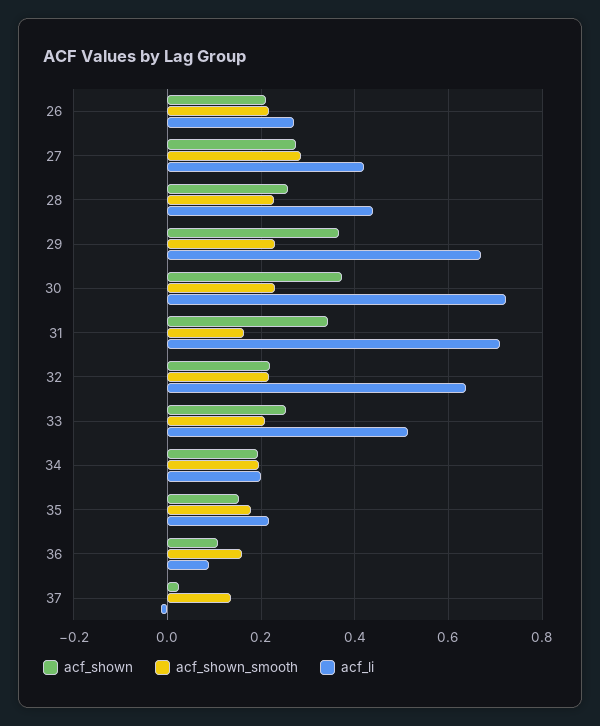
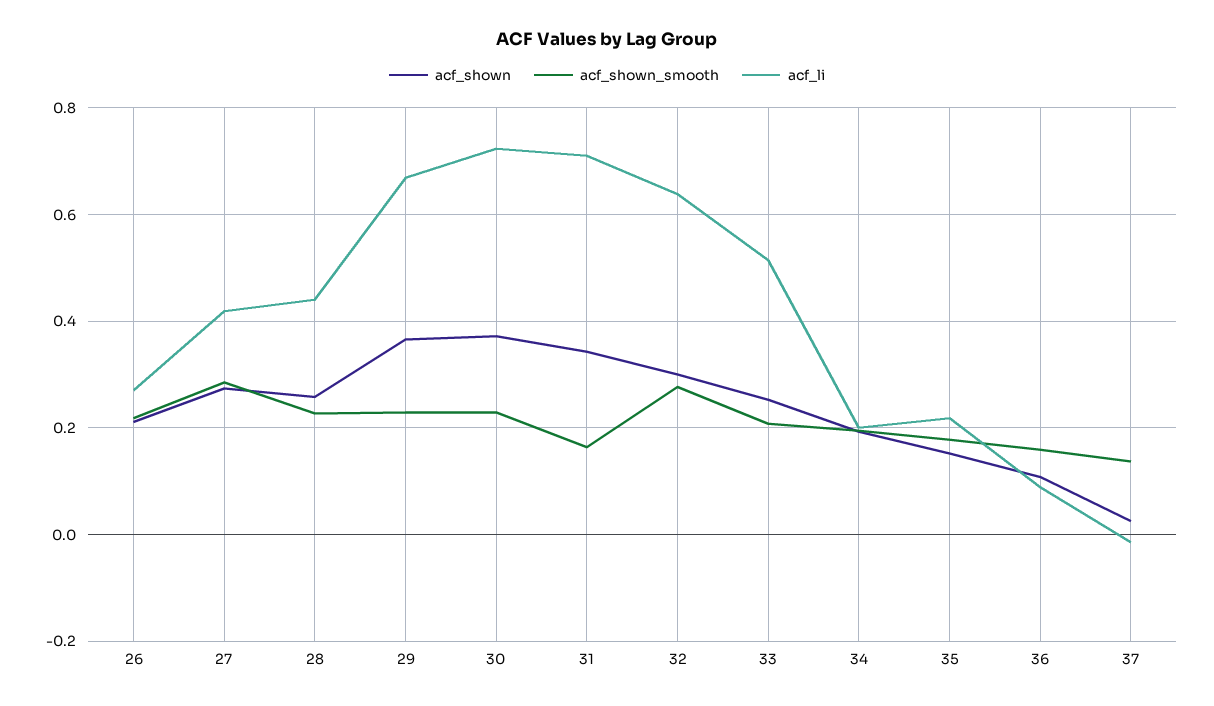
  {
    "acf_shown": {
      "26": 0.22,
      "27": 0.28,
      "28": 0.26,
      "29": 0.36,
      "30": 0.38,
      "31": 0.34,
-     "32": 0.22,
+     "32": 0.3,
      "33": 0.26,
      "34": 0.2,
      "35": 0.16,
      "36": 0.1,
      "37": 0.02
    },
    "acf_shown_smooth": {
      "26": 0.22,
      "27": 0.28,
      "28": 0.22,
      "29": 0.22,
      "30": 0.22,
      "31": 0.16,
-     "32": 0.22,
+     "32": 0.28,
      "33": 0.2,
      "34": 0.2,
      "35": 0.18,
      "36": 0.16,
      "37": 0.14
    },
    "acf_li": {
      "26": 0.28,
      "27": 0.42,
      "28": 0.44,
      "29": 0.66,
      "30": 0.72,
      "31": 0.72,
      "32": 0.64,
      "33": 0.52,
      "34": 0.2,
      "35": 0.22,
      "36": 0.08,
      "37": -0.02
    }
  }

